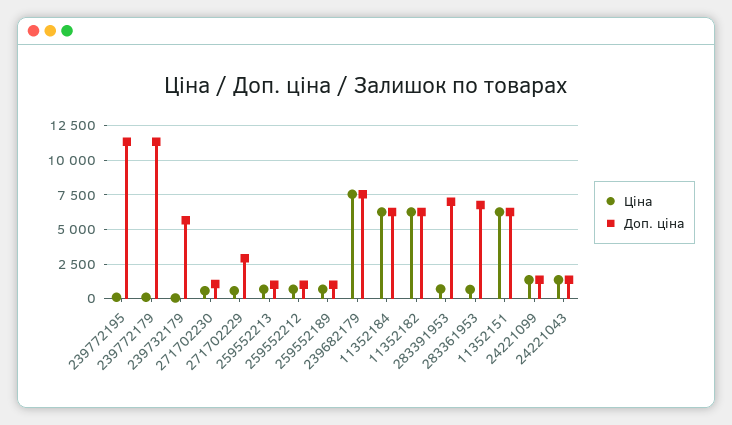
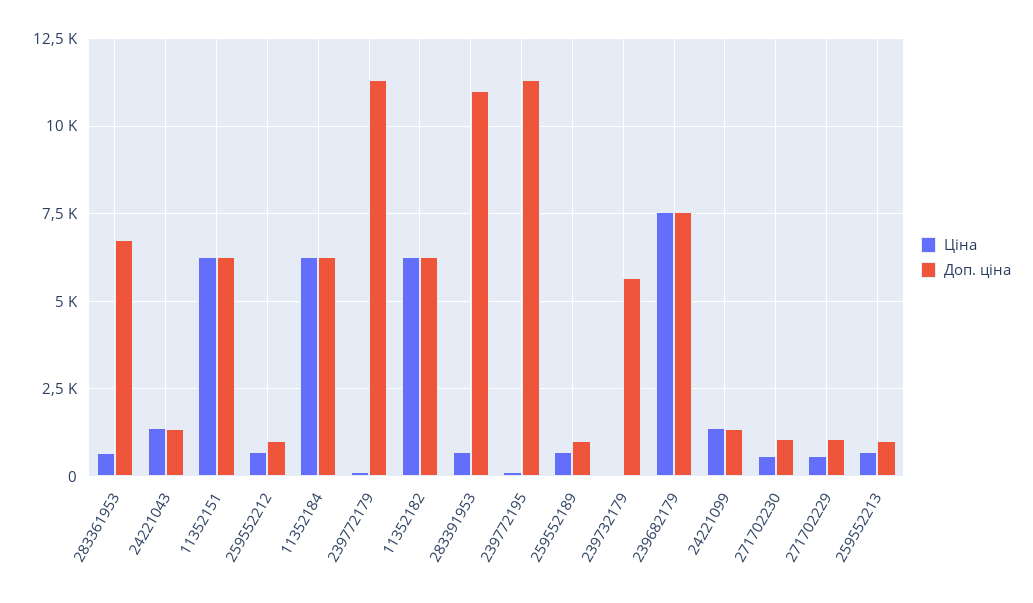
  {
    "Ціна": {
      "239772195": 0,
      "239772179": 0,
      "239732179": 0,
      "271702230": 500,
      "271702229": 500,
      "259552213": 750,
      "259552212": 750,
      "259552189": 750,
      "239682179": 7500,
      "11352184": 6250,
      "11352182": 6250,
      "283391953": 750,
      "283361953": 750,
      "11352151": 6250,
      "24221099": 1250,
      "24221043": 1250
    },
    "Доп. ціна": {
      "239772195": 11250,
      "239772179": 11250,
      "239732179": 5750,
      "271702230": 1000,
-     "271702229": 3000,
+     "271702229": 1000,
      "259552213": 1000,
      "259552212": 1000,
      "259552189": 1000,
      "239682179": 7500,
      "11352184": 6250,
      "11352182": 6250,
-     "283391953": 7000,
+     "283391953": 11000,
      "283361953": 6750,
      "11352151": 6250,
      "24221099": 1250,
      "24221043": 1250
    }
  }

